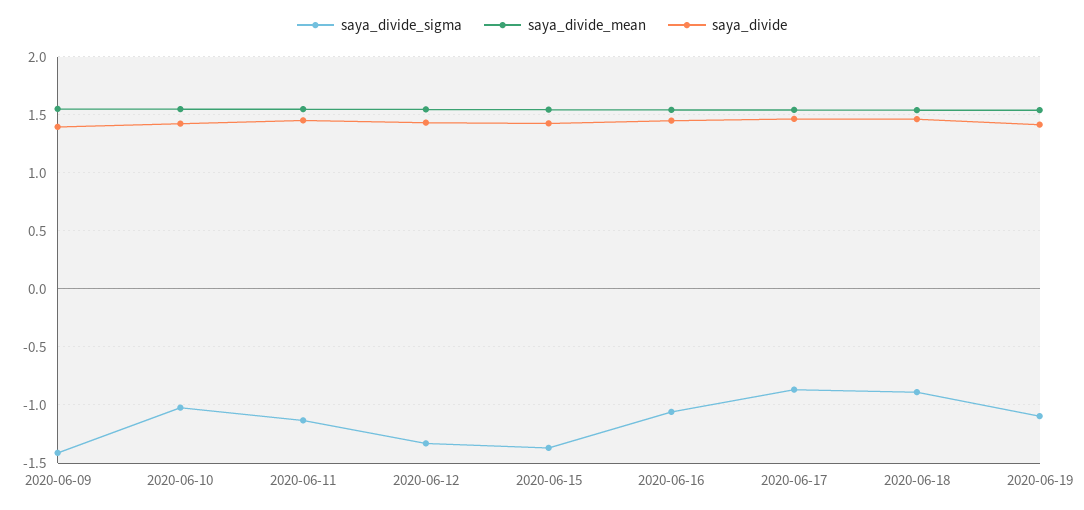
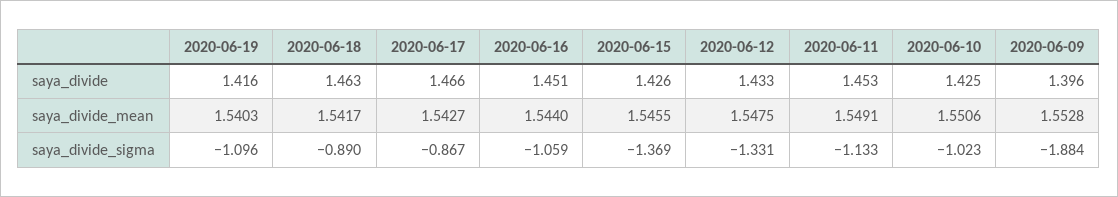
  {
    "saya_divide_sigma": {
-     "2020-06-09": -1.4,
+     "2020-06-09": -1.884,
      "2020-06-10": -1.023,
      "2020-06-11": -1.133,
      "2020-06-12": -1.331,
      "2020-06-15": -1.369,
      "2020-06-16": -1.059,
      "2020-06-17": -0.867,
      "2020-06-18": -0.89,
      "2020-06-19": -1.096
    },
    "saya_divide_mean": {
      "2020-06-09": 1.5528,
      "2020-06-10": 1.5506,
      "2020-06-11": 1.5491,
      "2020-06-12": 1.5475,
      "2020-06-15": 1.5455,
      "2020-06-16": 1.544,
      "2020-06-17": 1.5427,
      "2020-06-18": 1.5417,
      "2020-06-19": 1.5403
    },
    "saya_divide": {
      "2020-06-09": 1.396,
      "2020-06-10": 1.425,
      "2020-06-11": 1.453,
      "2020-06-12": 1.433,
      "2020-06-15": 1.426,
      "2020-06-16": 1.451,
      "2020-06-17": 1.466,
      "2020-06-18": 1.463,
      "2020-06-19": 1.416
    }
  }

